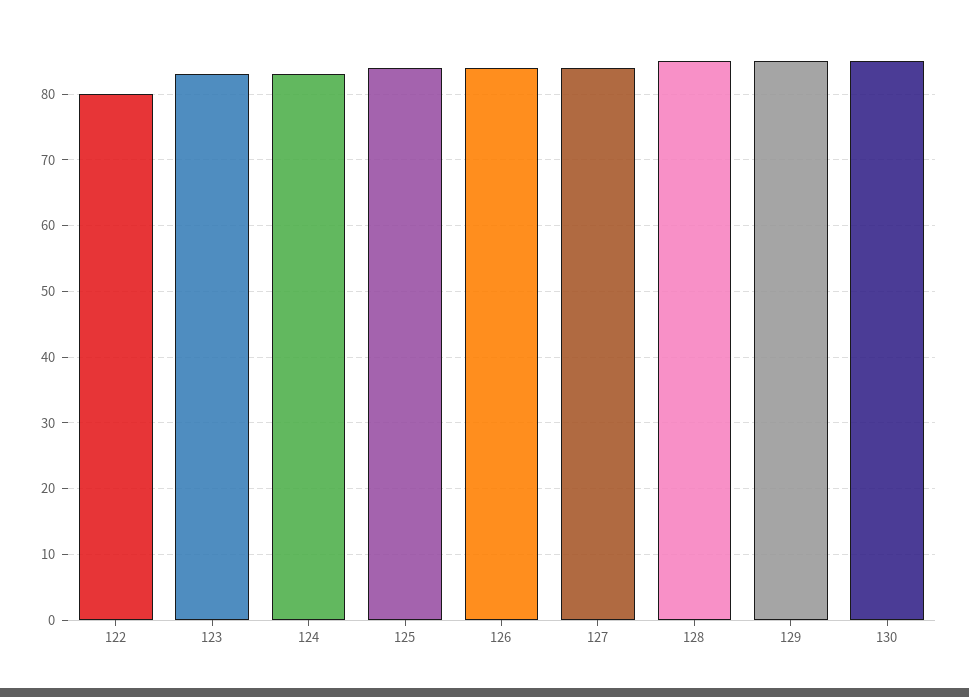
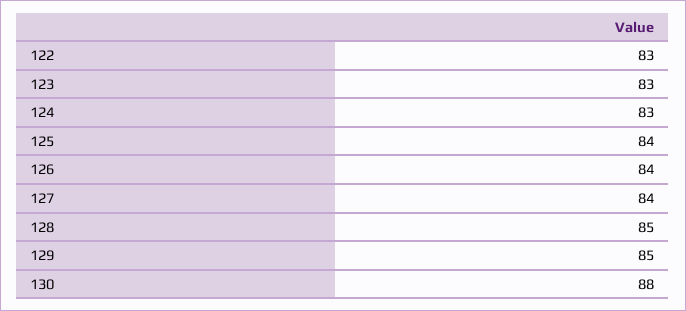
  {
-   "122": 80,
+   "122": 83,
    "123": 83,
    "124": 83,
    "125": 84,
    "126": 84,
    "127": 84,
    "128": 85,
    "129": 85,
-   "130": 85
+   "130": 88
  }

